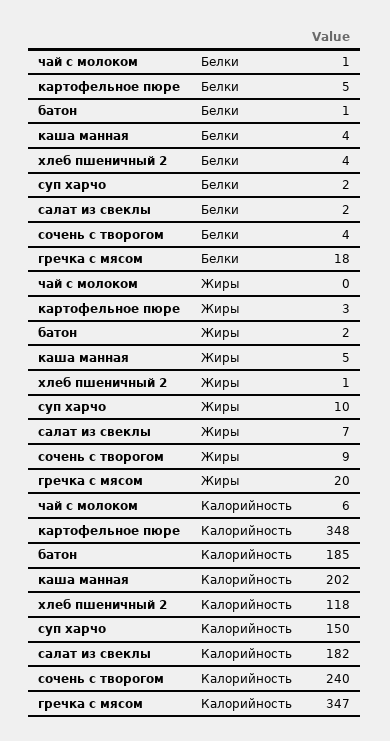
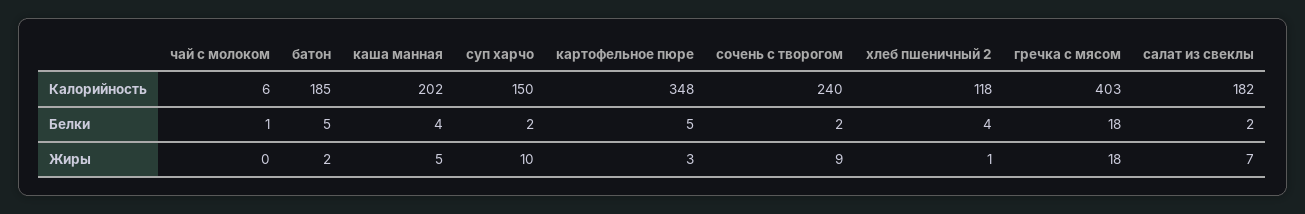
  {
    "чай с молоком": {
      "Белки": 1,
      "Жиры": 0,
      "Калорийность": 6
    },
    "картофельное пюре": {
      "Белки": 5,
      "Жиры": 3,
      "Калорийность": 348
    },
    "батон": {
-     "Белки": 1,
+     "Белки": 5,
      "Жиры": 2,
      "Калорийность": 185
    },
    "каша манная": {
      "Белки": 4,
      "Жиры": 5,
      "Калорийность": 202
    },
    "хлеб пшеничный 2": {
      "Белки": 4,
      "Жиры": 1,
      "Калорийность": 118
    },
    "суп харчо": {
      "Белки": 2,
      "Жиры": 10,
      "Калорийность": 150
    },
    "салат из свеклы": {
      "Белки": 2,
      "Жиры": 7,
      "Калорийность": 182
    },
    "сочень с творогом": {
-     "Белки": 4,
+     "Белки": 2,
      "Жиры": 9,
      "Калорийность": 240
    },
    "гречка с мясом": {
      "Белки": 18,
-     "Жиры": 20,
+     "Жиры": 18,
-     "Калорийность": 347
+     "Калорийность": 403
    }
  }

